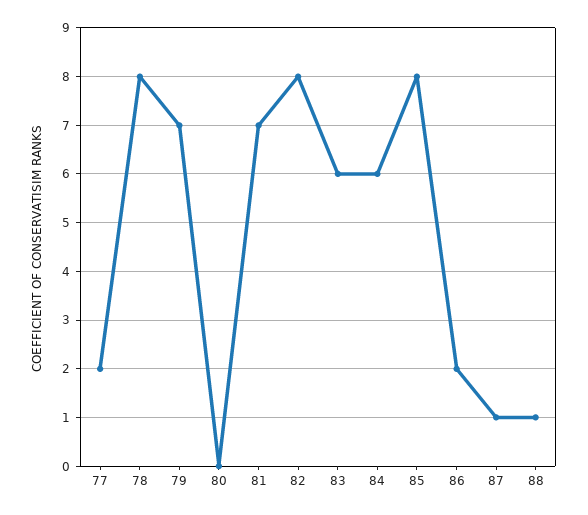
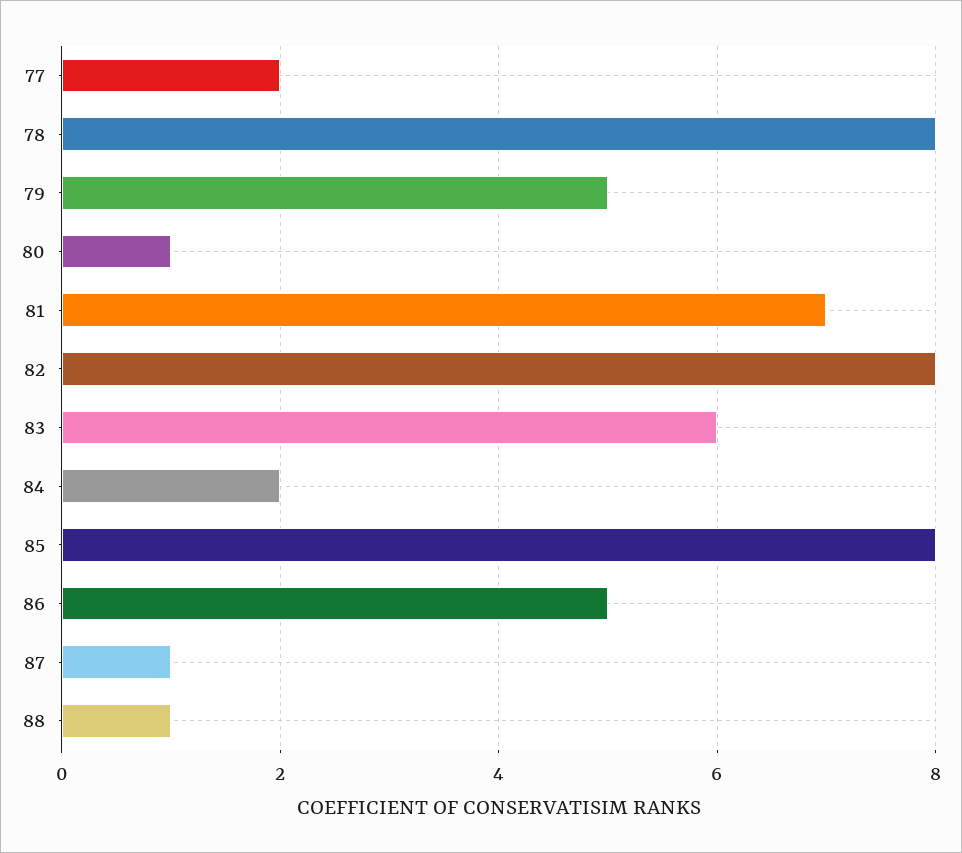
  {
    "77": 2,
    "78": 8,
-   "79": 7,
+   "79": 5,
-   "80": 0,
+   "80": 1,
    "81": 7,
    "82": 8,
    "83": 6,
-   "84": 6,
+   "84": 2,
    "85": 8,
-   "86": 2,
+   "86": 5,
    "87": 1,
    "88": 1
  }

